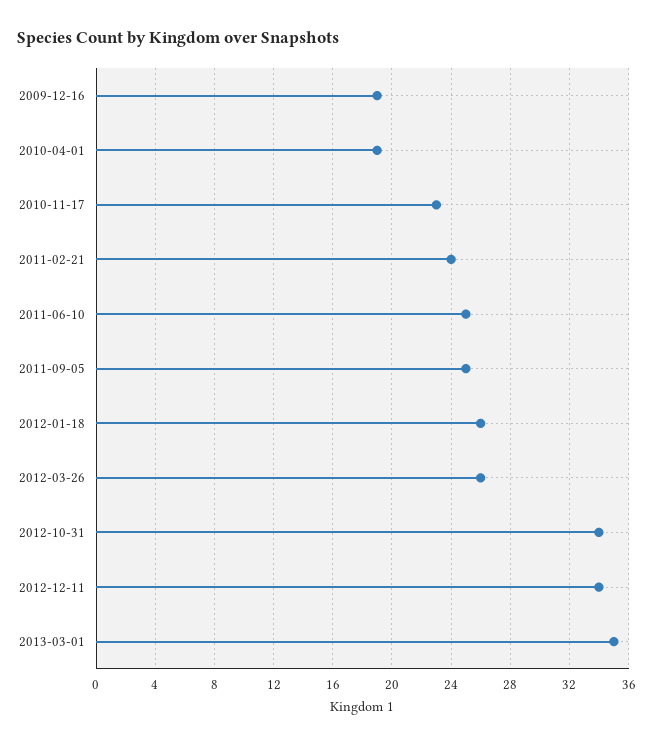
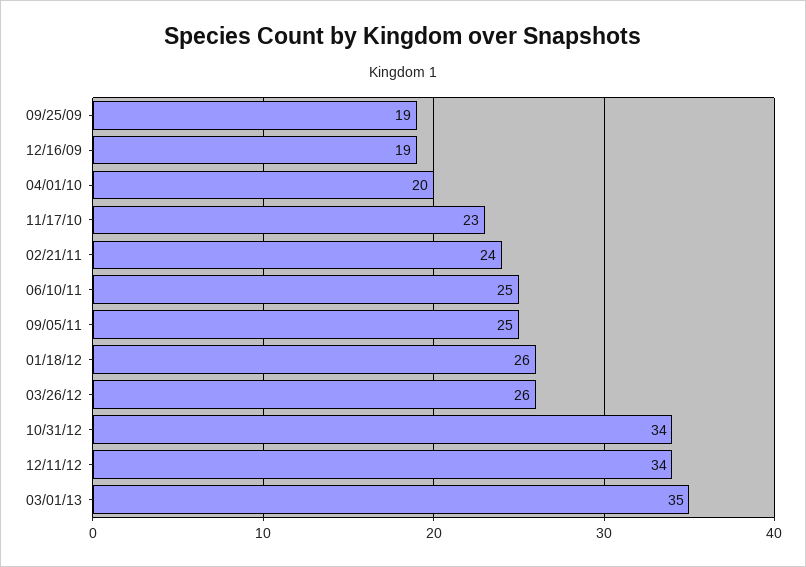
  {
    "2009-12-16": 19,
-   "2010-04-01": 19,
+   "2010-04-01": 20,
    "2010-11-17": 23,
    "2011-02-21": 24,
    "2011-06-10": 25,
    "2011-09-05": 25,
    "2012-01-18": 26,
    "2012-03-26": 26,
    "2012-10-31": 34,
    "2012-12-11": 34,
-   "2013-03-01": 35
+   "2013-03-01": 35,
+   "09/25/09": 19
  }

